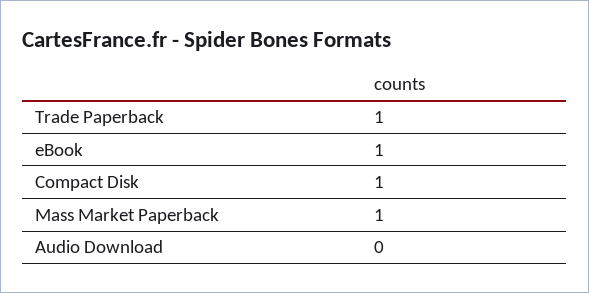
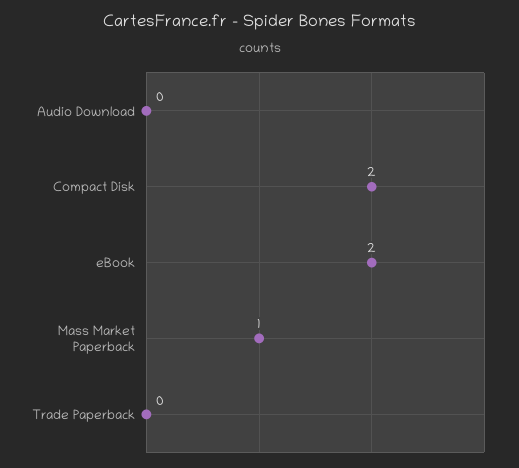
  {
-   "Trade Paperback": 1,
+   "Trade Paperback": 0,
-   "eBook": 1,
+   "eBook": 2,
-   "Compact Disk": 1,
+   "Compact Disk": 2,
    "Mass Market Paperback": 1,
    "Audio Download": 0
  }

